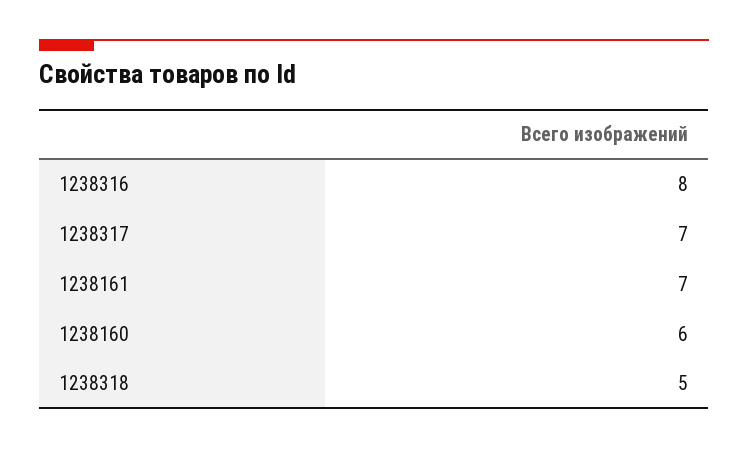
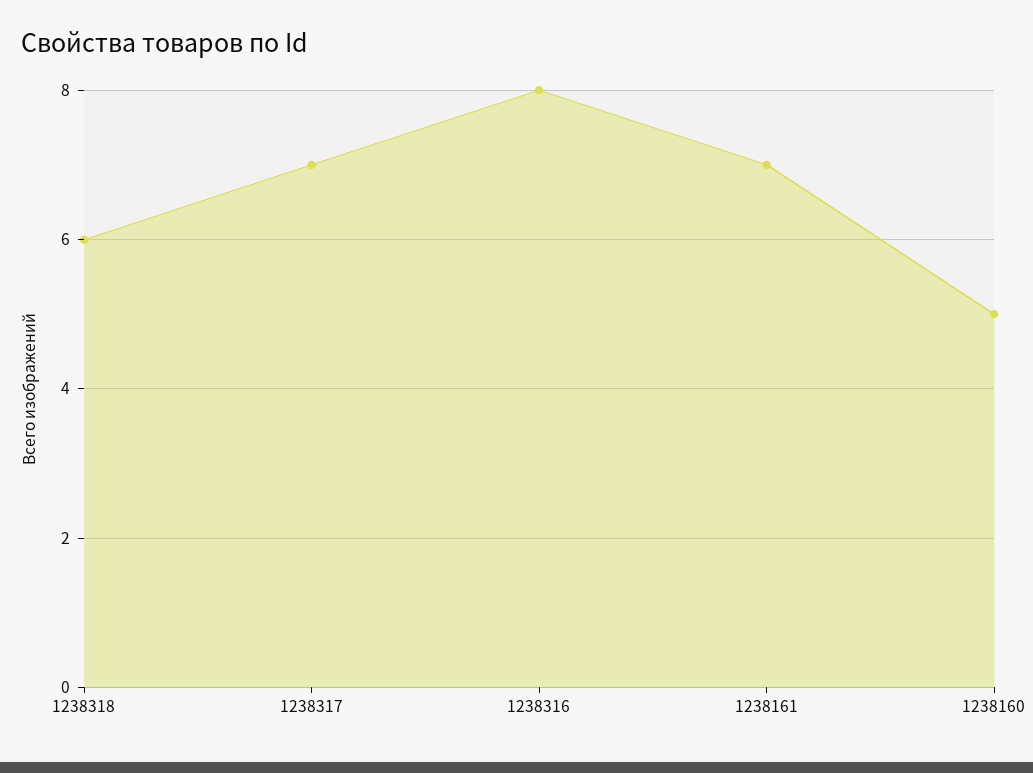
  {
    "1238316": 8,
    "1238317": 7,
    "1238161": 7,
-   "1238160": 6,
+   "1238160": 5,
-   "1238318": 5
+   "1238318": 6
  }

